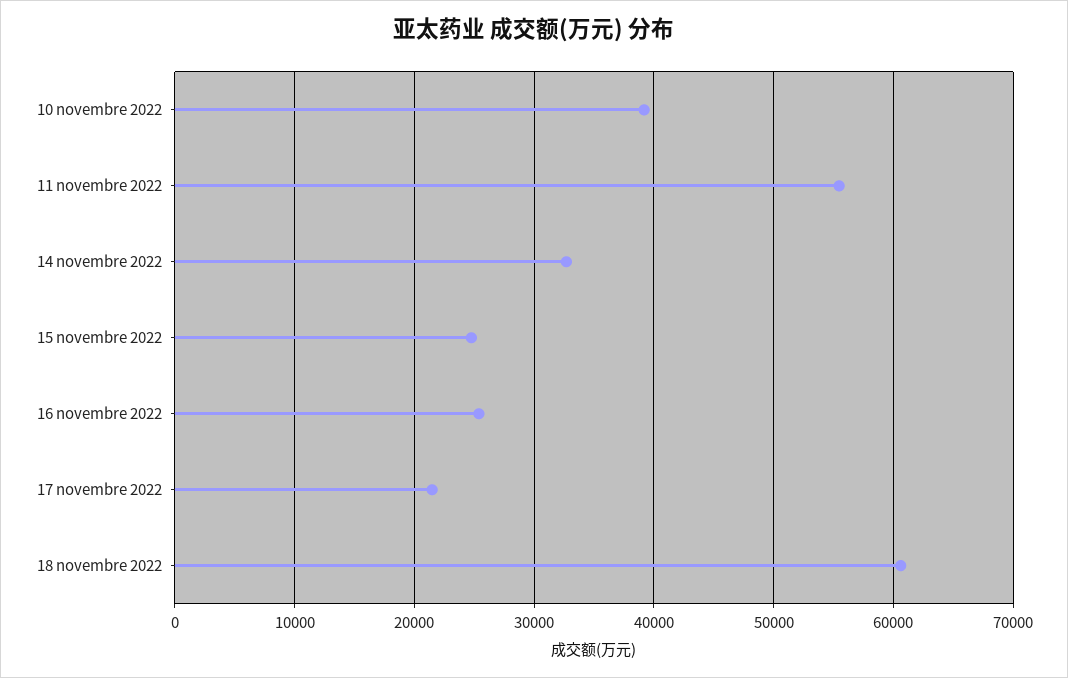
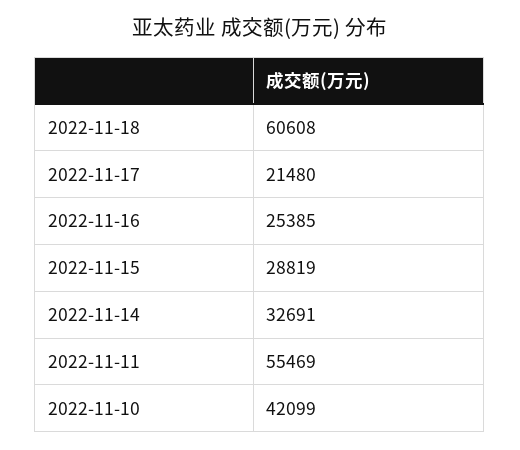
  {
-   "10 novembre 2022": 39000,
+   "10 novembre 2022": 42099,
    "11 novembre 2022": 55469,
    "14 novembre 2022": 32691,
-   "15 novembre 2022": 25000,
+   "15 novembre 2022": 28819,
    "16 novembre 2022": 25385,
    "17 novembre 2022": 21480,
    "18 novembre 2022": 60608
  }

